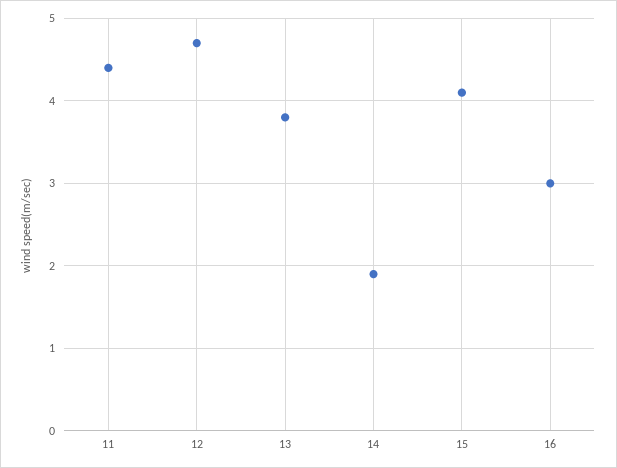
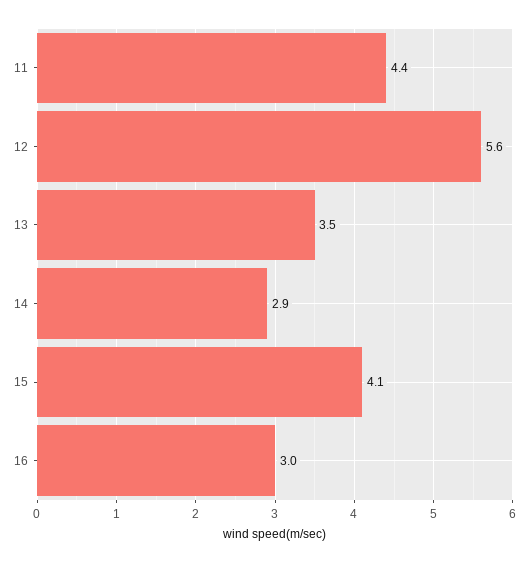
  {
    "11": 4.4,
-   "12": 4.7,
+   "12": 5.6,
-   "13": 3.8,
+   "13": 3.5,
-   "14": 1.9,
+   "14": 2.9,
    "15": 4.1,
    "16": 3
  }

